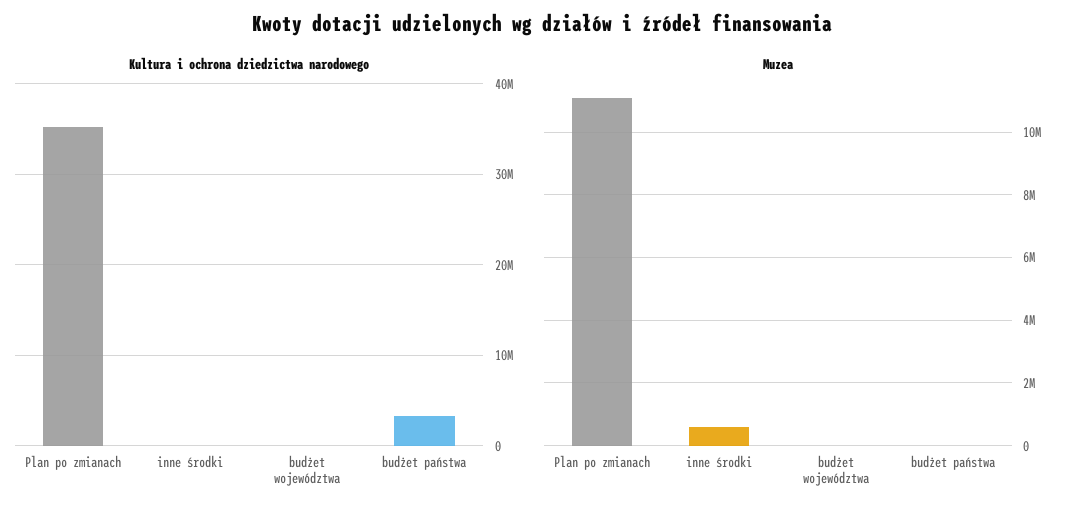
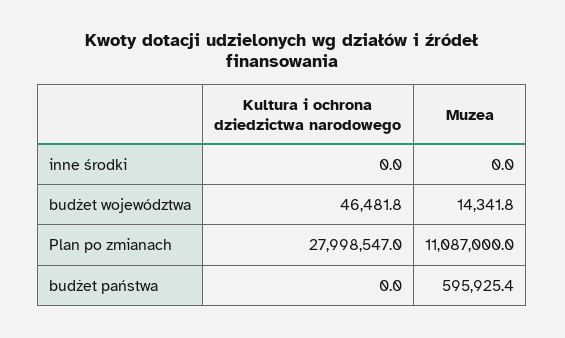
  {
    "Kultura i ochrona dziedzictwa narodowego": {
-     "Plan po zmianach": 35000000,
+     "Plan po zmianach": 27998547,
      "inne środki": 0,
      "budżet województwa": 46481.8,
-     "budżet państwa": 3000000
+     "budżet państwa": 0
    },
    "Muzea": {
      "Plan po zmianach": 11087000,
-     "inne środki": 600000,
+     "inne środki": 0,
      "budżet województwa": 14341.8,
-     "budżet państwa": 0
+     "budżet państwa": 595925.4
    }
  }

